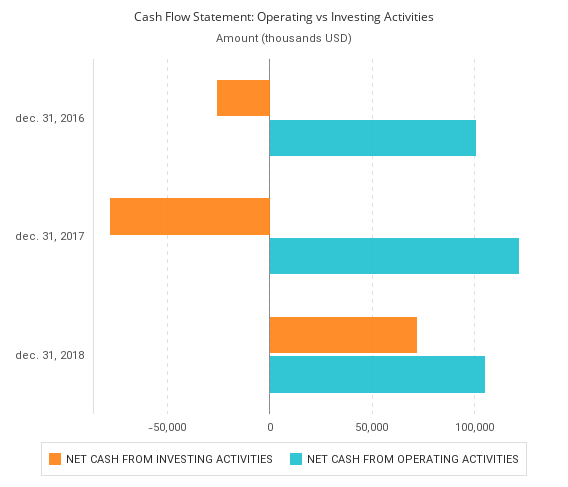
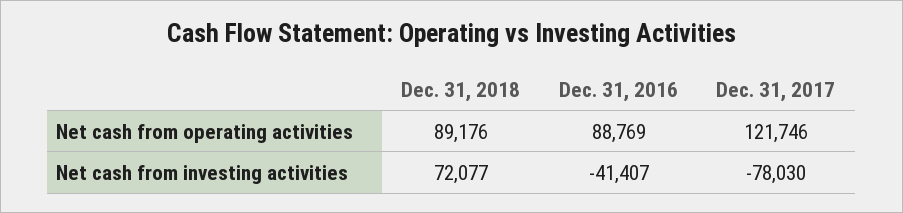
  {
    "NET CASH FROM INVESTING ACTIVITIES": {
-     "dec. 31, 2016": -25000,
+     "dec. 31, 2016": -41407,
      "dec. 31, 2017": -78030,
      "dec. 31, 2018": 72077
    },
    "NET CASH FROM OPERATING ACTIVITIES": {
-     "dec. 31, 2016": 100000,
+     "dec. 31, 2016": 88769,
      "dec. 31, 2017": 121746,
-     "dec. 31, 2018": 105000
+     "dec. 31, 2018": 89176
    }
  }

